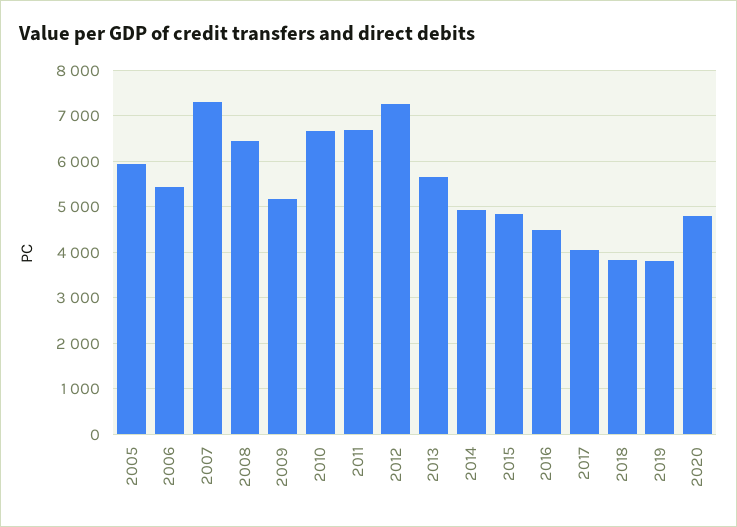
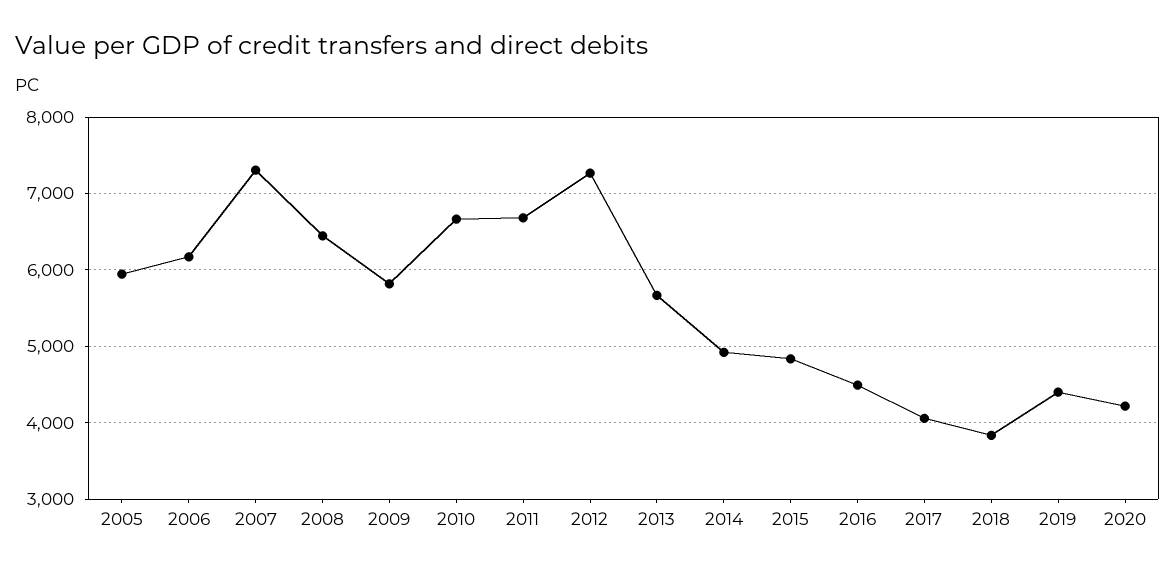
  {
    "2005": 5900,
-   "2006": 5400,
+   "2006": 6200,
    "2007": 7300,
    "2008": 6400,
-   "2009": 5200,
+   "2009": 5800,
    "2010": 6700,
    "2011": 6700,
    "2012": 7300,
    "2013": 5700,
    "2014": 4900,
    "2015": 4800,
    "2016": 4500,
    "2017": 4100,
    "2018": 3800,
-   "2019": 3800,
+   "2019": 4400,
-   "2020": 4800
+   "2020": 4200
  }

